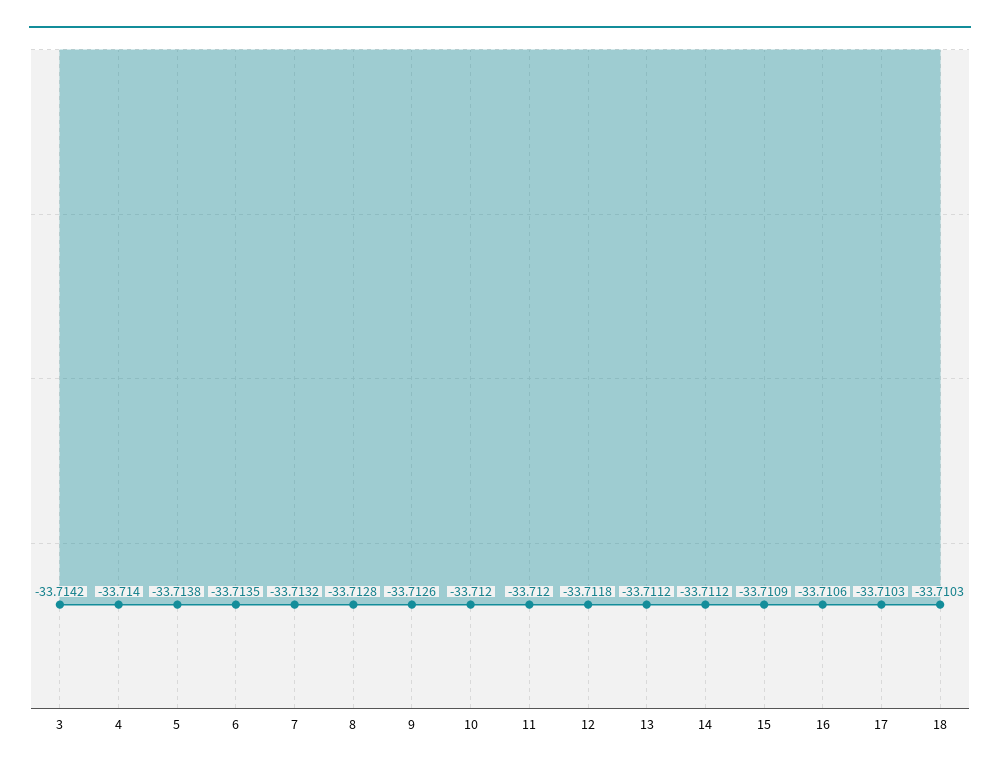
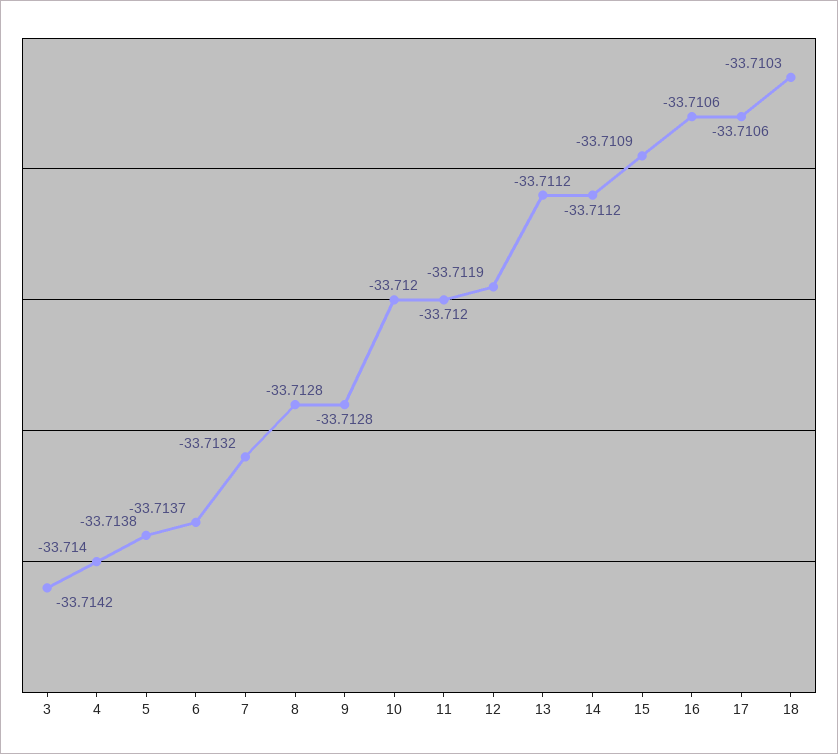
  {
    "3": -33.7142,
    "4": -33.714,
    "5": -33.7138,
-   "6": -33.7135,
+   "6": -33.7137,
    "7": -33.7132,
    "8": -33.7128,
-   "9": -33.7126,
+   "9": -33.7128,
    "10": -33.712,
    "11": -33.712,
-   "12": -33.7118,
+   "12": -33.7119,
    "13": -33.7112,
    "14": -33.7112,
    "15": -33.7109,
    "16": -33.7106,
-   "17": -33.7103,
+   "17": -33.7106,
    "18": -33.7103
  }

